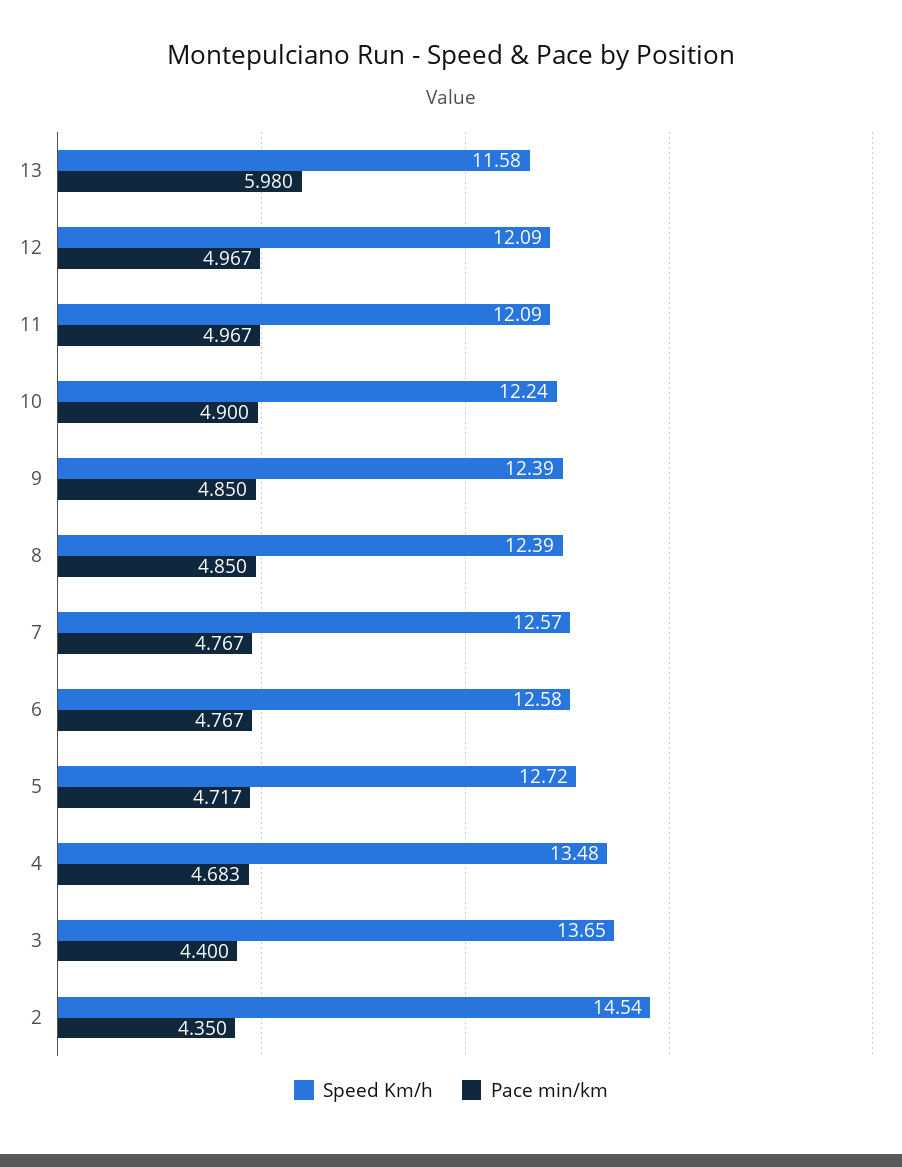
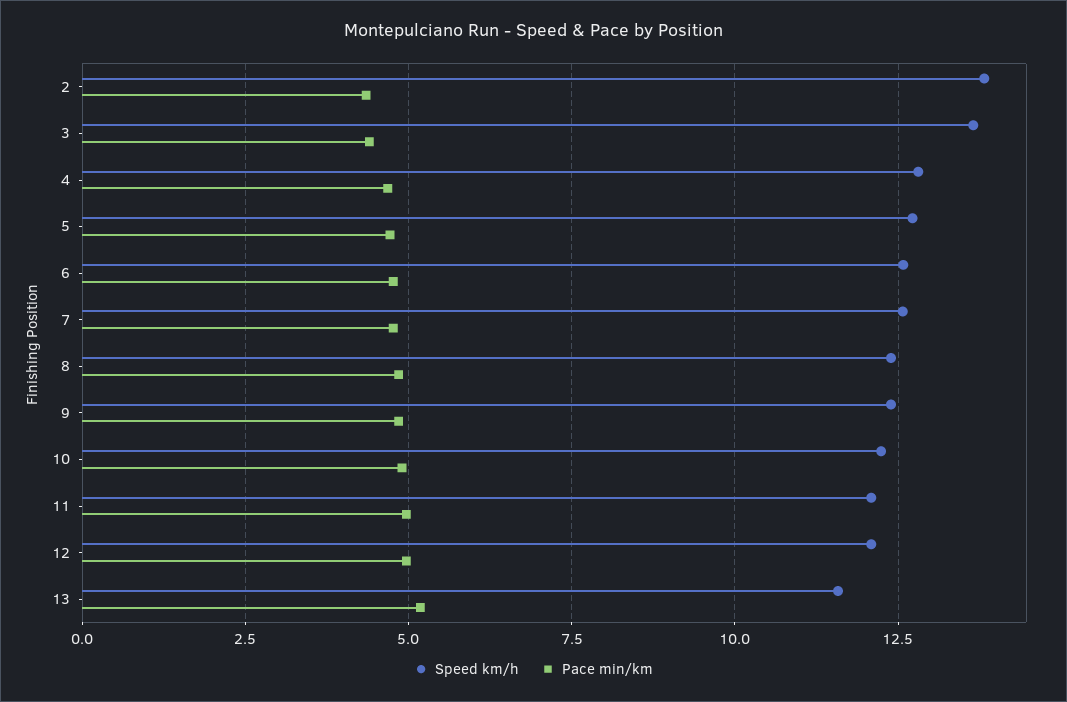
  {
    "Speed Km/h": {
      "13": 11.58,
      "12": 12.09,
      "11": 12.09,
      "10": 12.24,
      "9": 12.39,
      "8": 12.39,
      "7": 12.57,
      "6": 12.58,
      "5": 12.72,
-     "4": 13.48,
+     "4": 12.75,
      "3": 13.65,
-     "2": 14.54
+     "2": 13.75
    },
    "Pace min/km": {
-     "13": 5.98,
+     "13": 5.25,
      "12": 4.967,
      "11": 4.967,
      "10": 4.9,
      "9": 4.85,
      "8": 4.85,
      "7": 4.767,
      "6": 4.767,
      "5": 4.717,
      "4": 4.683,
      "3": 4.4,
      "2": 4.35
    }
  }

